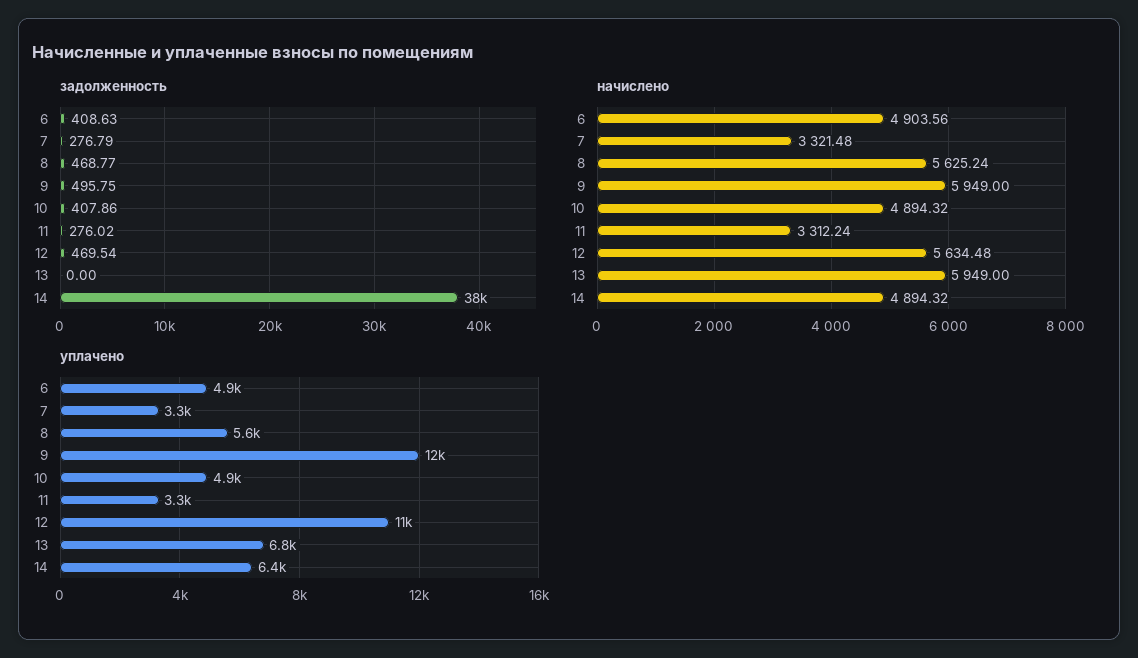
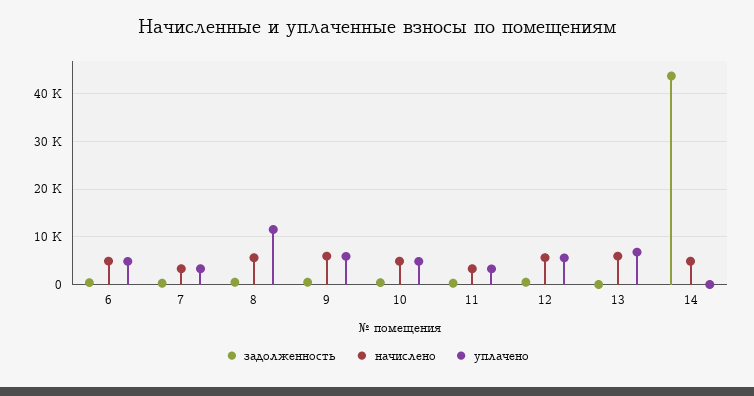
  {
    "задолженность": {
      "6": 408.63,
      "7": 276.79,
      "8": 468.77,
      "9": 495.75,
      "10": 407.86,
      "11": 276.02,
      "12": 469.54,
      "13": 0,
-     "14": 38000
+     "14": 44000
    },
    "начислено": {
      "6": 4903.56,
      "7": 3321.48,
      "8": 5625.24,
      "9": 5949,
      "10": 4894.32,
      "11": 3312.24,
      "12": 5634.48,
      "13": 5949,
      "14": 4894.32
    },
    "уплачено": {
      "6": 4900,
      "7": 3300,
-     "8": 5600,
+     "8": 12000,
-     "9": 12000,
+     "9": 6000,
      "10": 4900,
      "11": 3300,
-     "12": 11000,
+     "12": 6000,
      "13": 6800,
-     "14": 6400
+     "14": 0
    }
  }

